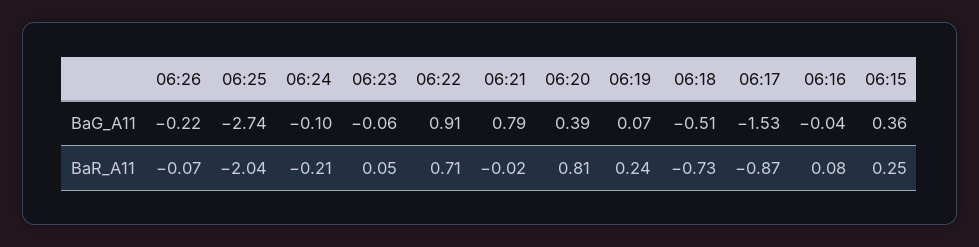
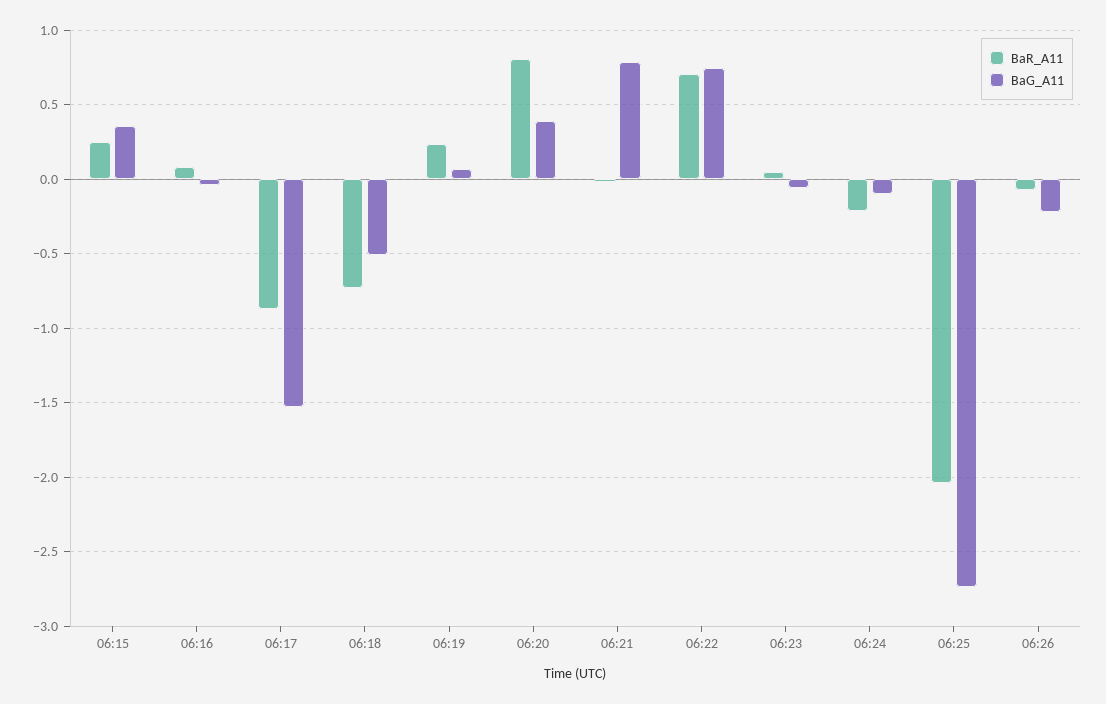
  {
    "BaG_A11": {
      "06:26": -0.22,
      "06:25": -2.74,
      "06:24": -0.1,
      "06:23": -0.06,
-     "06:22": 0.91,
+     "06:22": 0.75,
      "06:21": 0.79,
      "06:20": 0.39,
      "06:19": 0.07,
      "06:18": -0.51,
      "06:17": -1.53,
      "06:16": -0.04,
      "06:15": 0.36
    },
    "BaR_A11": {
      "06:26": -0.07,
      "06:25": -2.04,
      "06:24": -0.21,
      "06:23": 0.05,
      "06:22": 0.71,
      "06:21": -0.02,
      "06:20": 0.81,
      "06:19": 0.24,
      "06:18": -0.73,
      "06:17": -0.87,
      "06:16": 0.08,
      "06:15": 0.25
    }
  }

